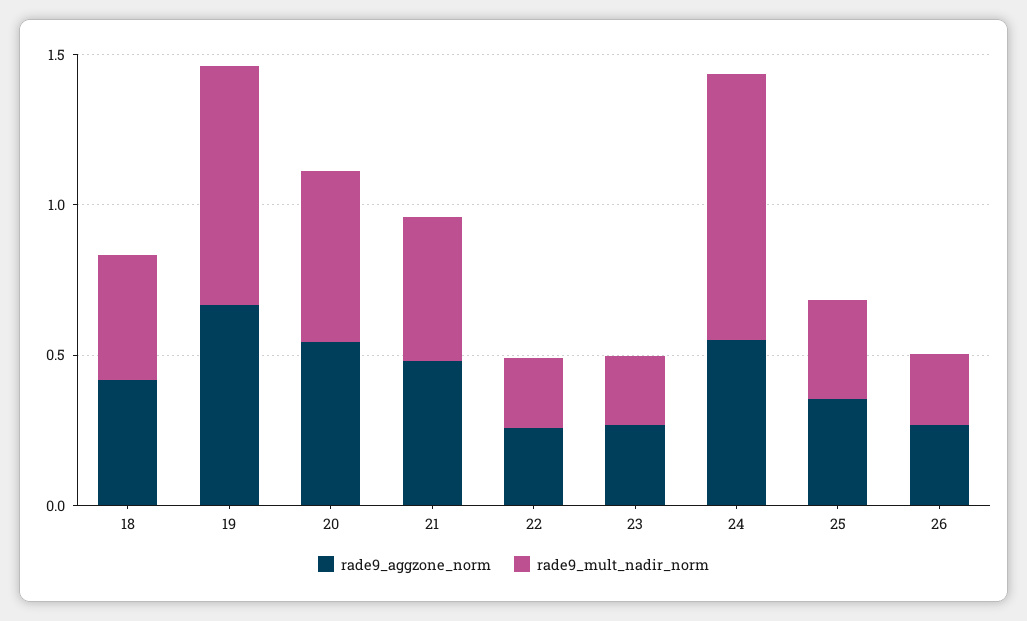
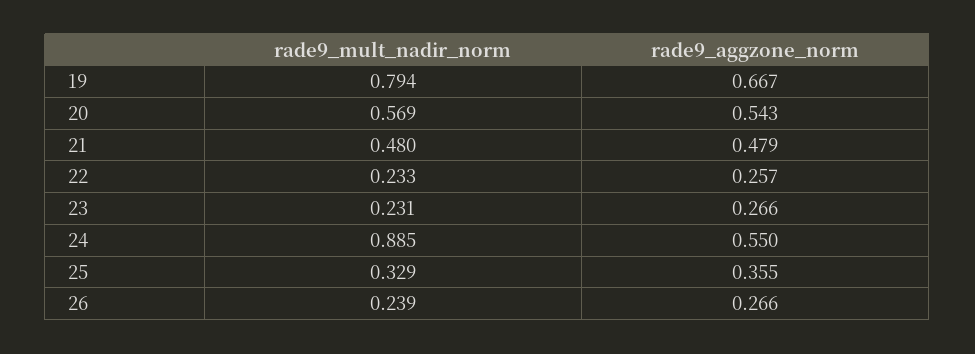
  {
    "rade9_aggzone_norm": {
-     "18": 0.4,
      "19": 0.667,
      "20": 0.543,
      "21": 0.479,
      "22": 0.257,
      "23": 0.266,
      "24": 0.55,
      "25": 0.355,
      "26": 0.266
    },
    "rade9_mult_nadir_norm": {
-     "18": 0.4,
      "19": 0.794,
      "20": 0.569,
      "21": 0.48,
      "22": 0.233,
      "23": 0.231,
      "24": 0.885,
      "25": 0.329,
      "26": 0.239
    }
  }

